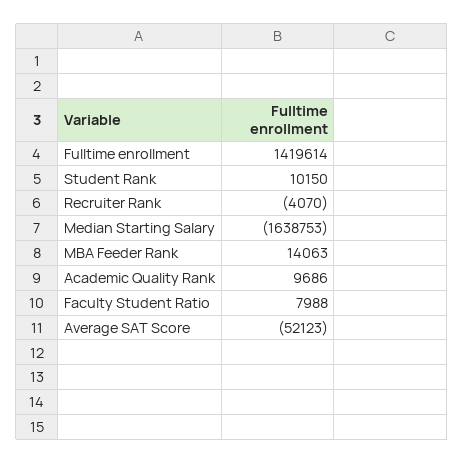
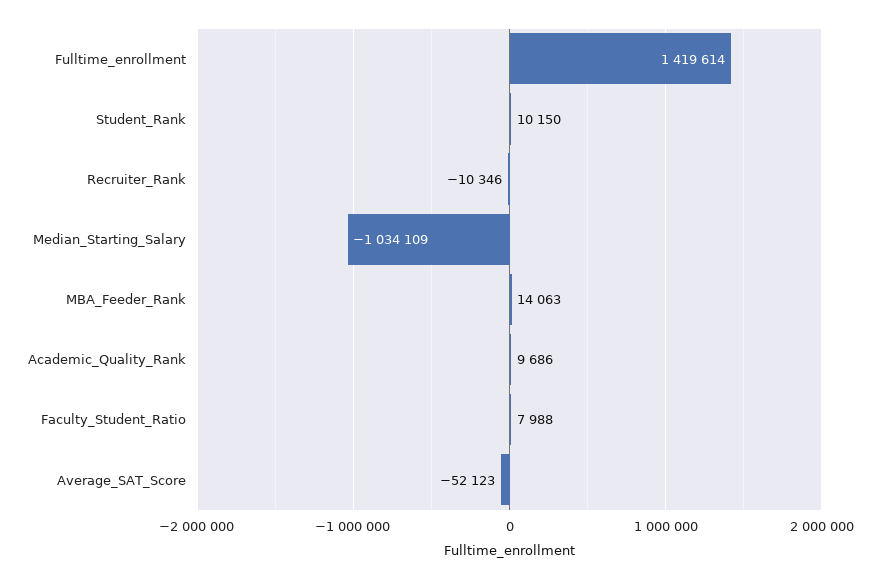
  {
    "Fulltime enrollment": 1419614,
    "Student Rank": 10150,
-   "Recruiter Rank": -4070,
+   "Recruiter Rank": -10346,
-   "Median Starting Salary": -1638753,
+   "Median Starting Salary": -1034109,
    "MBA Feeder Rank": 14063,
    "Academic Quality Rank": 9686,
    "Faculty Student Ratio": 7988,
    "Average SAT Score": -52123
  }

